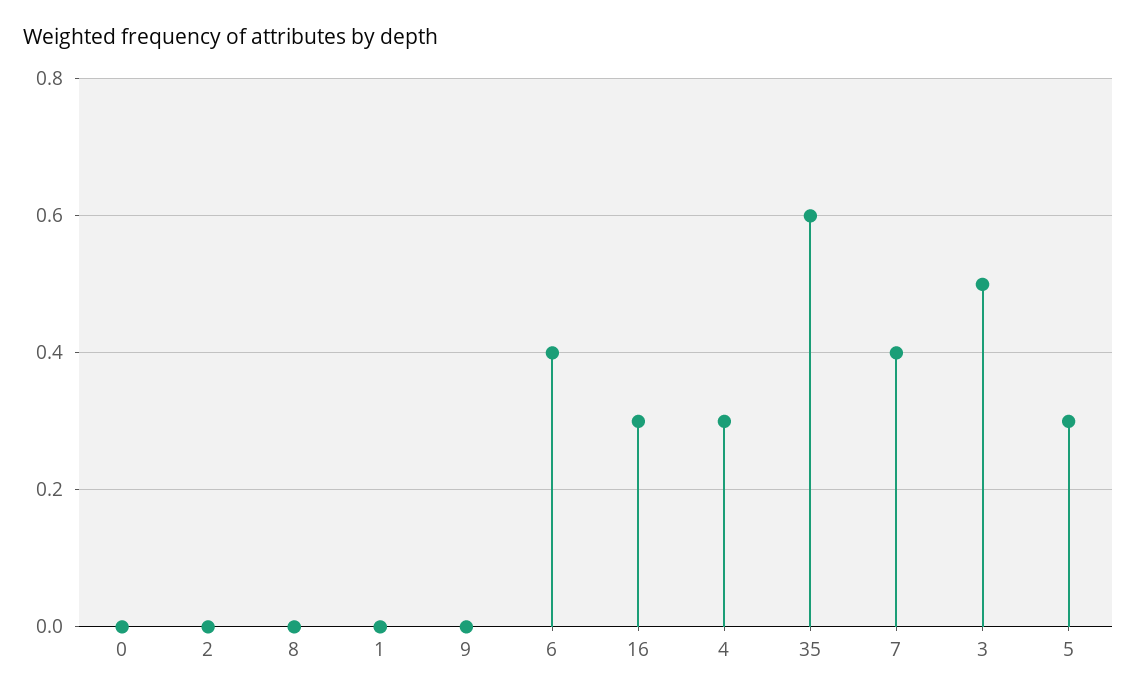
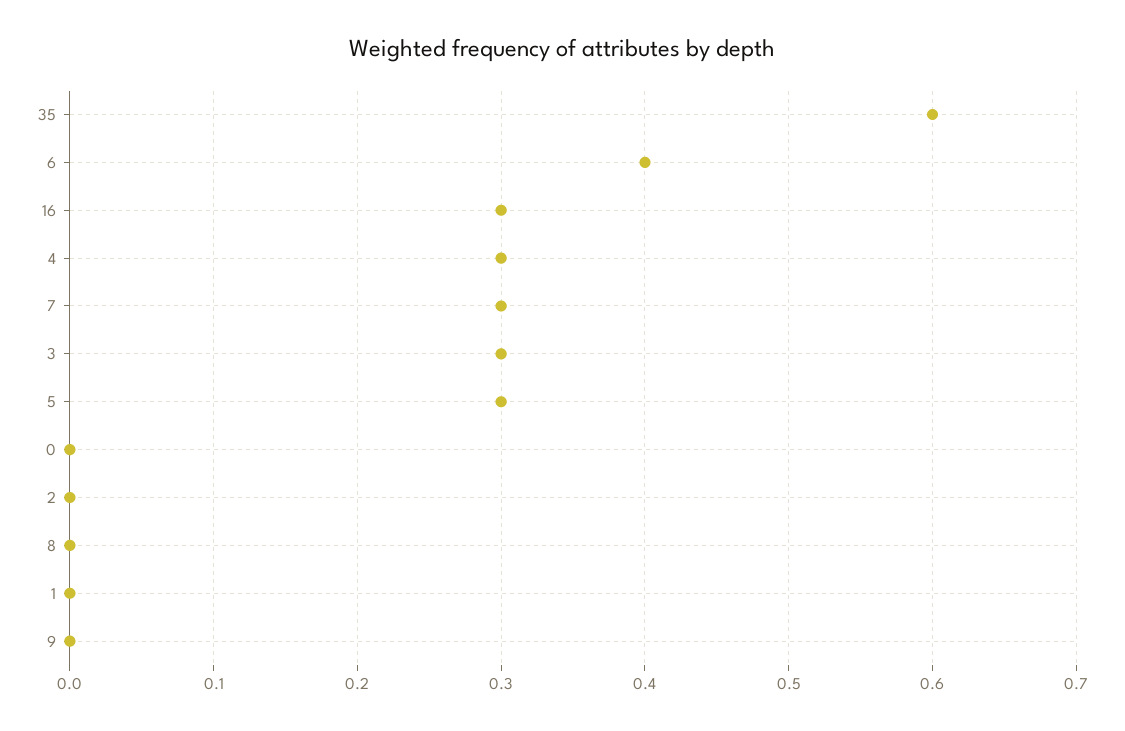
  {
    "0": 0,
    "2": 0,
    "8": 0,
    "1": 0,
    "9": 0,
    "6": 0.4,
    "16": 0.3,
    "4": 0.3,
    "35": 0.6,
-   "7": 0.4,
+   "7": 0.3,
-   "3": 0.5,
+   "3": 0.3,
    "5": 0.3
  }

